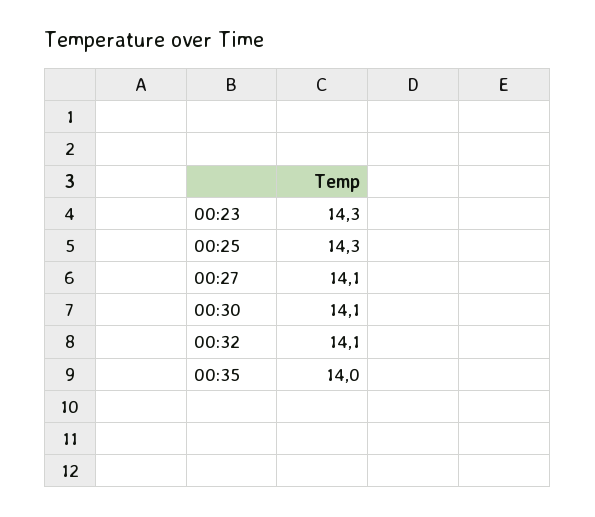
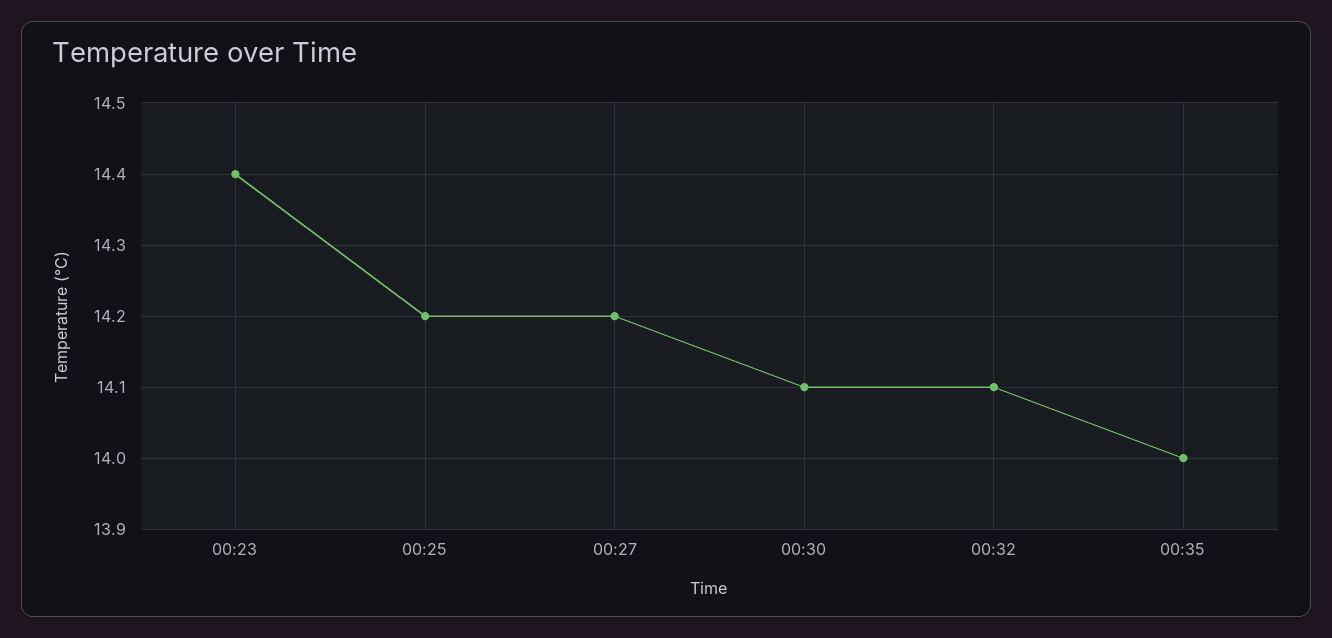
  {
-   "00:23": 14.3,
+   "00:23": 14.4,
-   "00:25": 14.3,
+   "00:25": 14.2,
-   "00:27": 14.1,
+   "00:27": 14.2,
    "00:30": 14.1,
    "00:32": 14.1,
    "00:35": 14
  }

